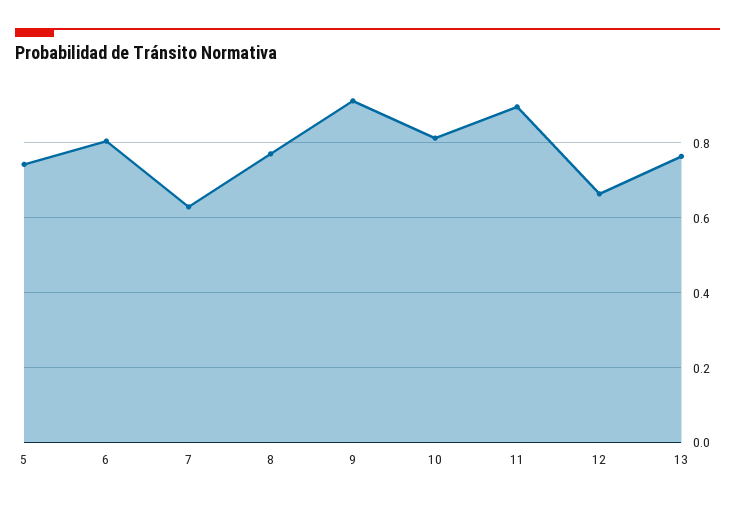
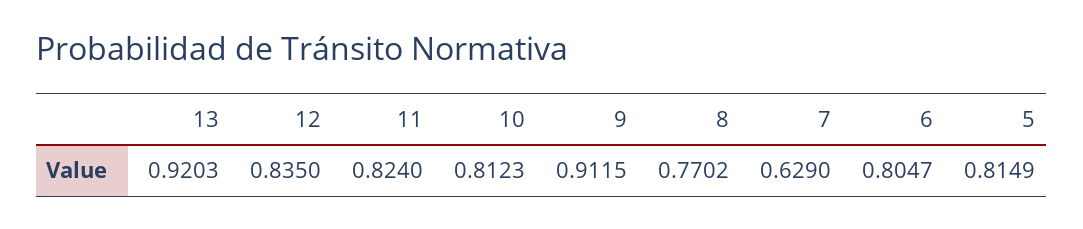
  {
-   "5": 0.74,
+   "5": 0.8149,
    "6": 0.8047,
    "7": 0.629,
    "8": 0.7702,
    "9": 0.9115,
    "10": 0.8123,
-   "11": 0.9,
+   "11": 0.824,
-   "12": 0.66,
+   "12": 0.835,
-   "13": 0.76
+   "13": 0.9203
  }

